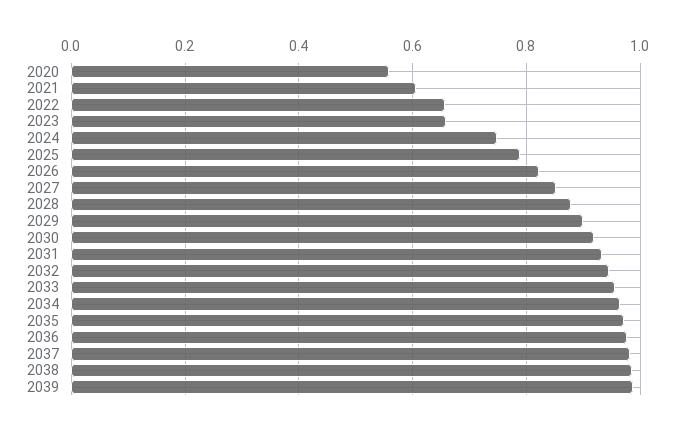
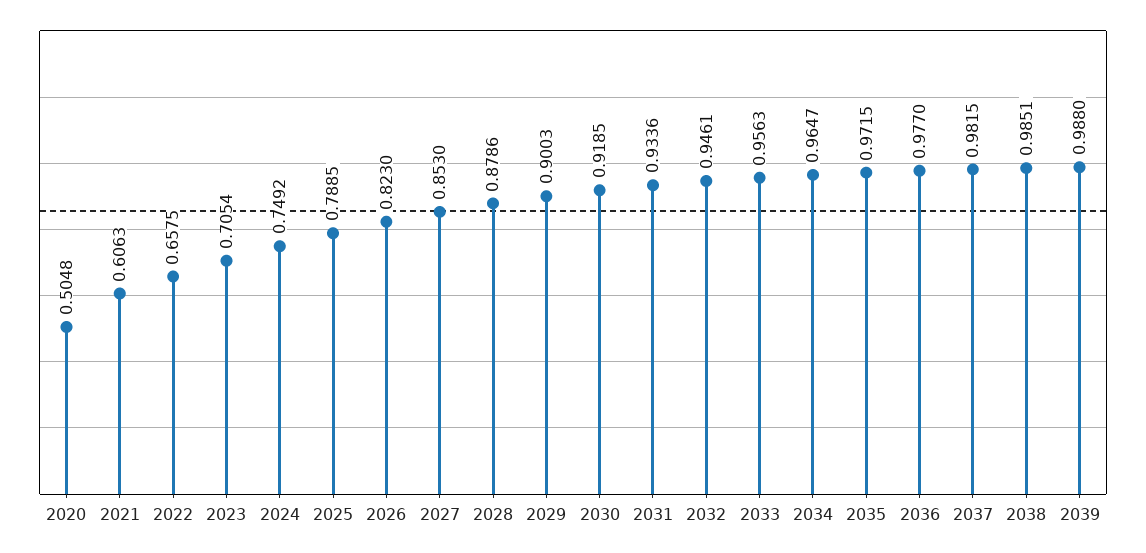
  {
-   "2020": 0.56,
+   "2020": 0.5048,
    "2021": 0.6063,
    "2022": 0.6575,
-   "2023": 0.66,
+   "2023": 0.7054,
    "2024": 0.7492,
    "2025": 0.7885,
    "2026": 0.823,
    "2027": 0.853,
    "2028": 0.8786,
    "2029": 0.9003,
    "2030": 0.9185,
    "2031": 0.9336,
    "2032": 0.9461,
    "2033": 0.9563,
    "2034": 0.9647,
    "2035": 0.9715,
    "2036": 0.977,
    "2037": 0.9815,
    "2038": 0.9851,
    "2039": 0.988
  }

